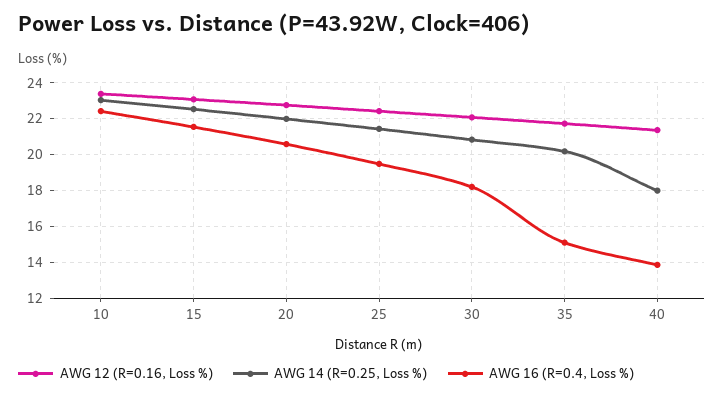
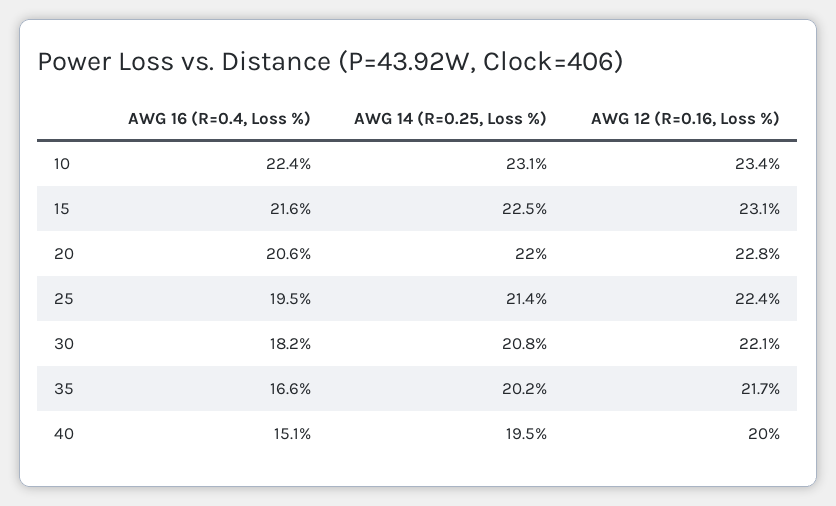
  {
    "AWG 12 (R=0.16, Loss %)": {
      "10": 23.4,
      "15": 23.1,
      "20": 22.8,
      "25": 22.4,
      "30": 22.1,
      "35": 21.7,
-     "40": 21.5
+     "40": 20
    },
    "AWG 14 (R=0.25, Loss %)": {
      "10": 23.1,
      "15": 22.5,
      "20": 22,
      "25": 21.4,
      "30": 20.8,
      "35": 20.2,
-     "40": 18
+     "40": 19.5
    },
    "AWG 16 (R=0.4, Loss %)": {
      "10": 22.4,
      "15": 21.6,
      "20": 20.6,
      "25": 19.5,
      "30": 18.2,
-     "35": 15,
+     "35": 16.6,
-     "40": 14
+     "40": 15.1
    }
  }

